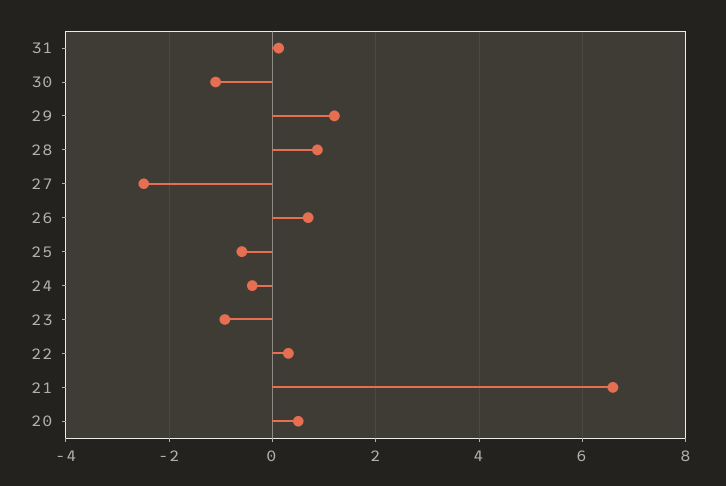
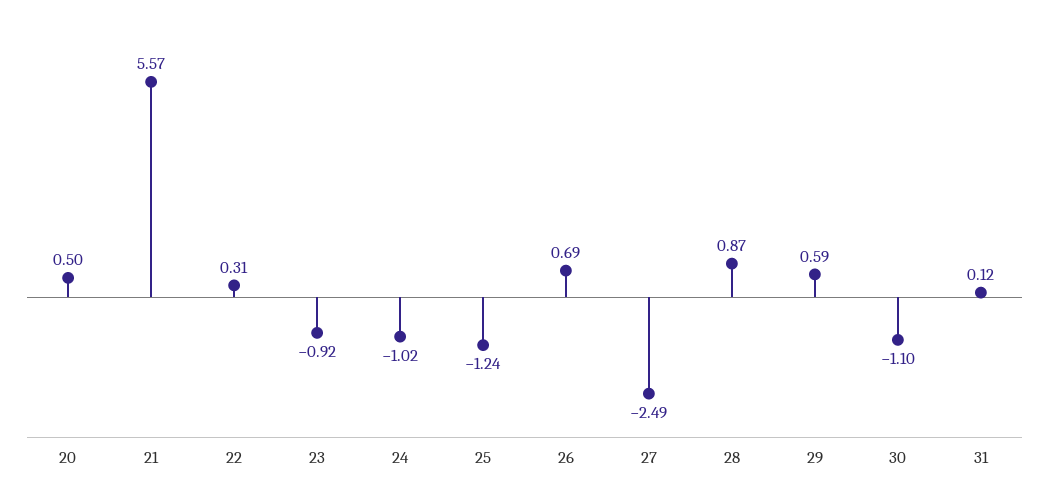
  {
    "31": 0.12,
    "30": -1.1,
-   "29": 1.2,
+   "29": 0.59,
    "28": 0.87,
    "27": -2.49,
    "26": 0.69,
-   "25": -0.6,
+   "25": -1.24,
-   "24": -0.4,
+   "24": -1.02,
    "23": -0.92,
    "22": 0.31,
-   "21": 6.6,
+   "21": 5.57,
    "20": 0.5
  }

